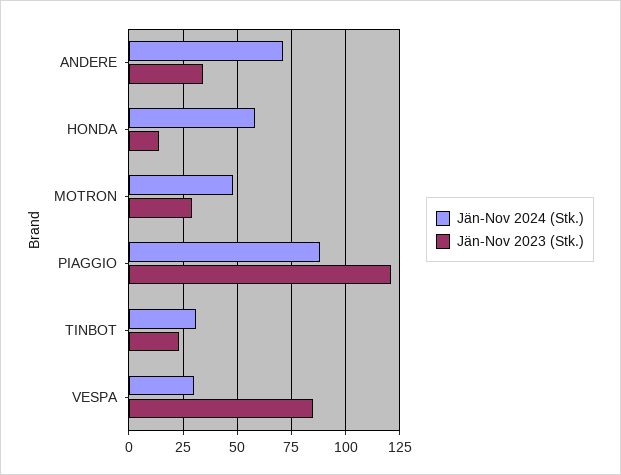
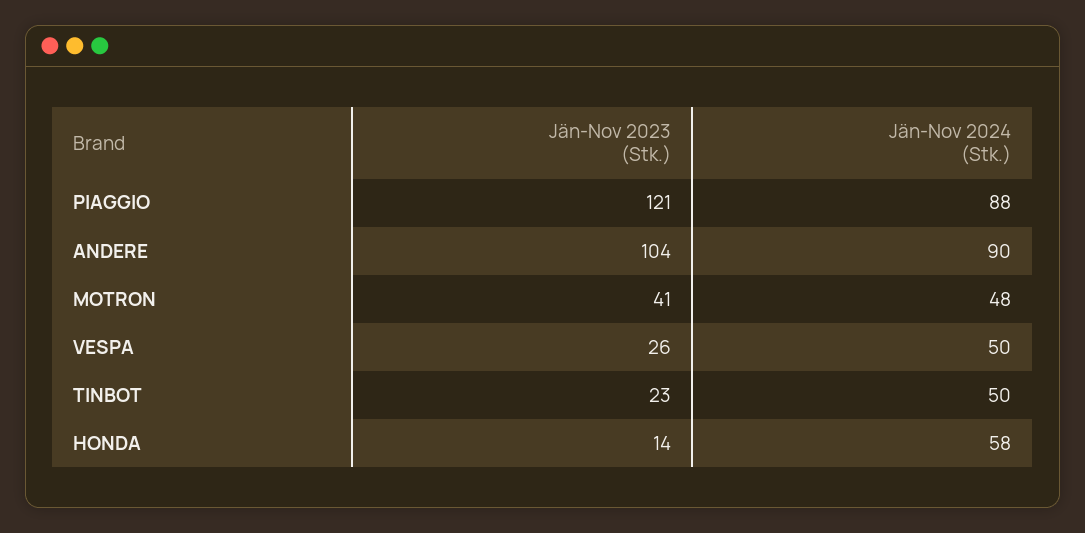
  {
    "Jän-Nov 2024 (Stk.)": {
-     "ANDERE": 70,
+     "ANDERE": 90,
      "HONDA": 58,
      "MOTRON": 48,
      "PIAGGIO": 88,
-     "TINBOT": 30,
+     "TINBOT": 50,
-     "VESPA": 30
+     "VESPA": 50
    },
    "Jän-Nov 2023 (Stk.)": {
-     "ANDERE": 35,
+     "ANDERE": 104,
      "HONDA": 14,
-     "MOTRON": 30,
+     "MOTRON": 41,
      "PIAGGIO": 121,
      "TINBOT": 23,
-     "VESPA": 85
+     "VESPA": 26
    }
  }

